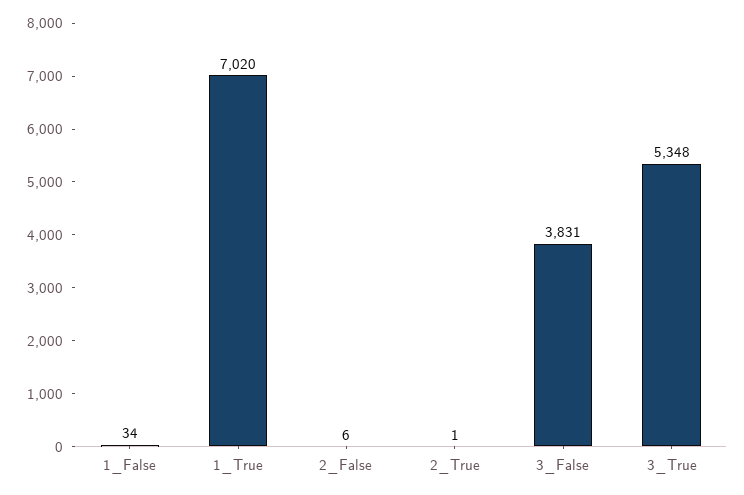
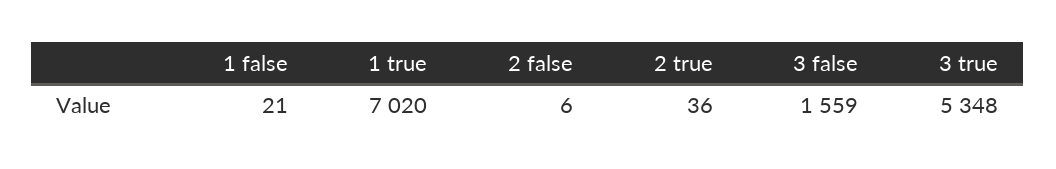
  {
-   "1_False": 34,
+   "1_False": 21,
    "1_True": 7020,
    "2_False": 6,
-   "2_True": 1,
+   "2_True": 36,
-   "3_False": 3831,
+   "3_False": 1559,
    "3_True": 5348
  }

